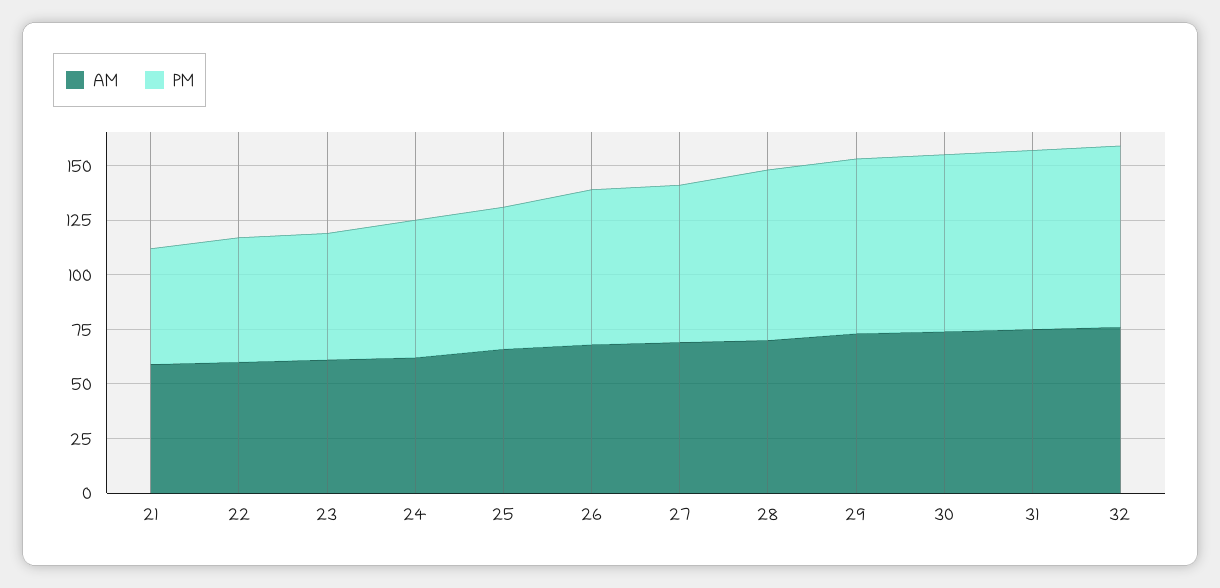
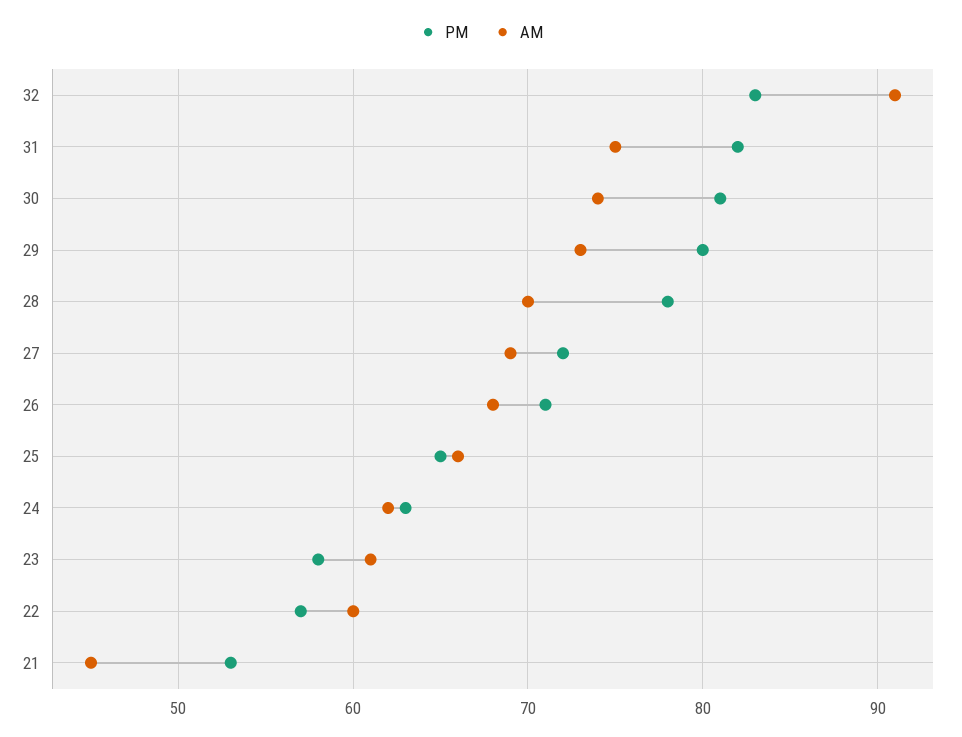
  {
    "AM": {
-     "21": 60,
+     "21": 45,
      "22": 60,
      "23": 61,
      "24": 62,
      "25": 66,
      "26": 68,
      "27": 69,
      "28": 70,
      "29": 73,
      "30": 74,
      "31": 75,
-     "32": 75
+     "32": 91
    },
    "PM": {
      "21": 53,
      "22": 57,
      "23": 58,
      "24": 63,
      "25": 65,
      "26": 71,
      "27": 72,
      "28": 78,
      "29": 80,
      "30": 81,
      "31": 82,
      "32": 83
    }
  }

